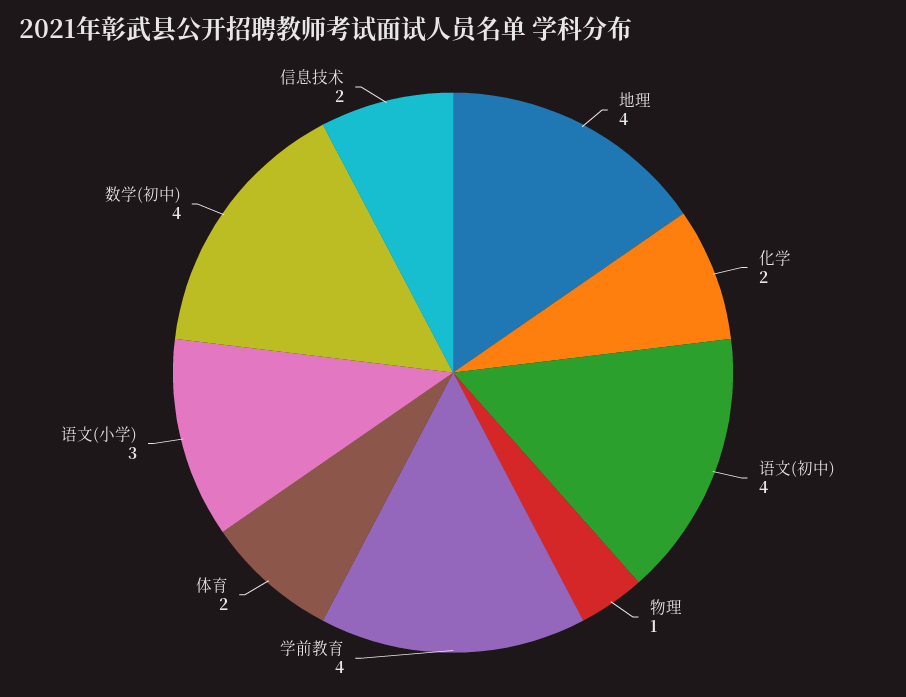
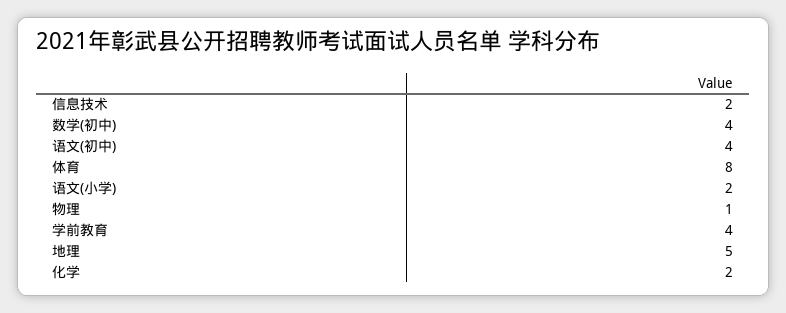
  {
-   "地理": 4,
+   "地理": 5,
    "化学": 2,
    "语文(初中)": 4,
    "物理": 1,
    "学前教育": 4,
-   "体育": 2,
+   "体育": 8,
-   "语文(小学)": 3,
+   "语文(小学)": 2,
    "数学(初中)": 4,
    "信息技术": 2
  }

